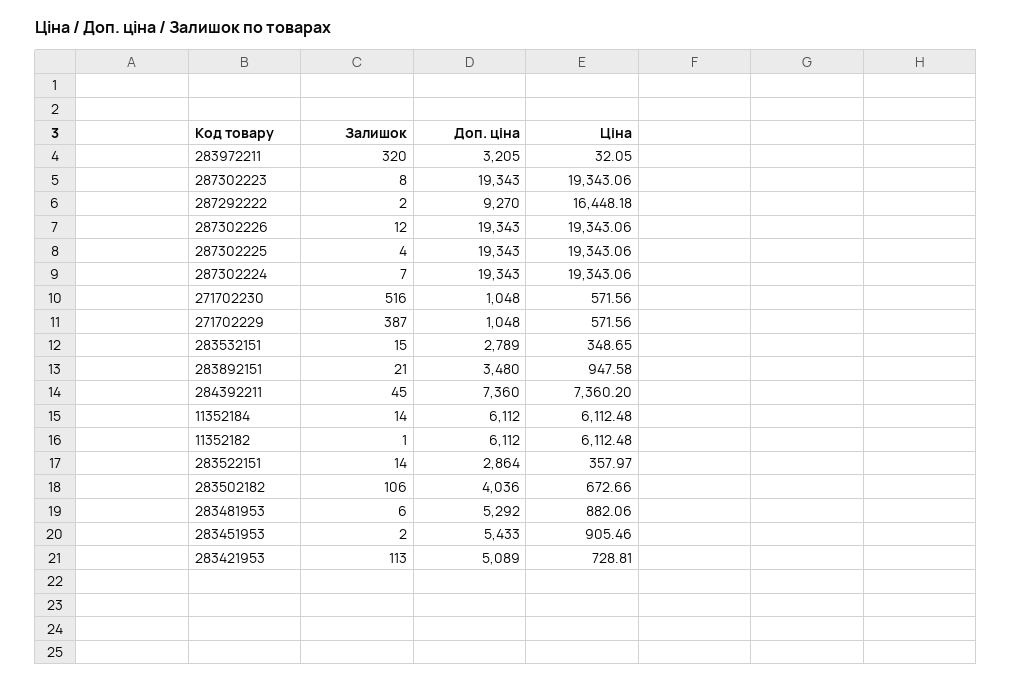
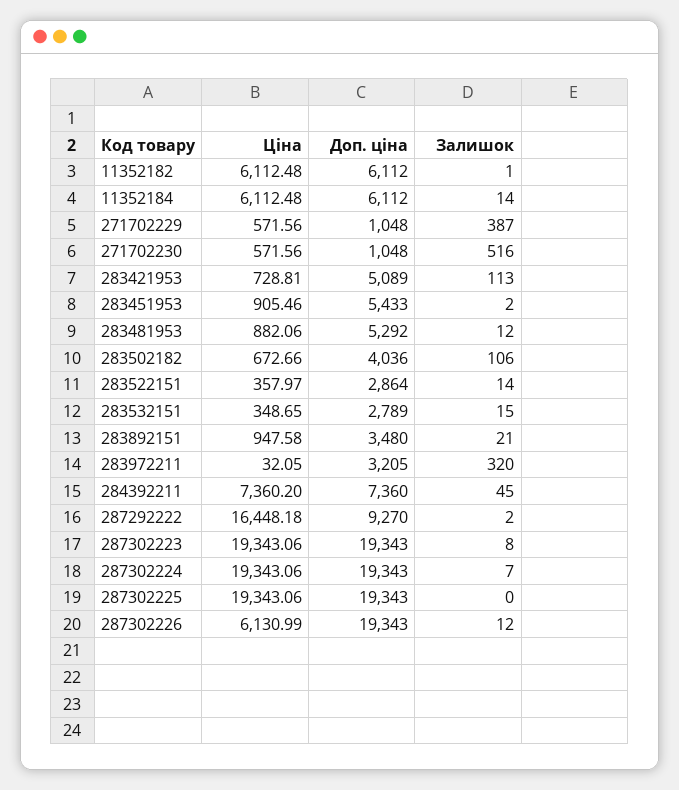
  {
    "Залишок": {
      "283972211": 320,
      "287302223": 8,
      "287292222": 2,
      "287302226": 12,
-     "287302225": 4,
+     "287302225": 0,
      "287302224": 7,
      "271702230": 516,
      "271702229": 387,
      "283532151": 15,
      "283892151": 21,
      "284392211": 45,
      "11352184": 14,
      "11352182": 1,
      "283522151": 14,
      "283502182": 106,
-     "283481953": 6,
+     "283481953": 12,
      "283451953": 2,
      "283421953": 113
    },
    "Доп. ціна": {
      "283972211": 3205,
      "287302223": 19343,
      "287292222": 9270,
      "287302226": 19343,
      "287302225": 19343,
      "287302224": 19343,
      "271702230": 1048,
      "271702229": 1048,
      "283532151": 2789,
      "283892151": 3480,
      "284392211": 7360,
      "11352184": 6112,
      "11352182": 6112,
      "283522151": 2864,
      "283502182": 4036,
      "283481953": 5292,
      "283451953": 5433,
      "283421953": 5089
    },
    "Ціна": {
      "283972211": 32.05,
      "287302223": 19343.06,
      "287292222": 16448.18,
-     "287302226": 19343.06,
+     "287302226": 6130.99,
      "287302225": 19343.06,
      "287302224": 19343.06,
      "271702230": 571.56,
      "271702229": 571.56,
      "283532151": 348.65,
      "283892151": 947.58,
      "284392211": 7360.2,
      "11352184": 6112.48,
      "11352182": 6112.48,
      "283522151": 357.97,
      "283502182": 672.66,
      "283481953": 882.06,
      "283451953": 905.46,
      "283421953": 728.81
    }
  }

